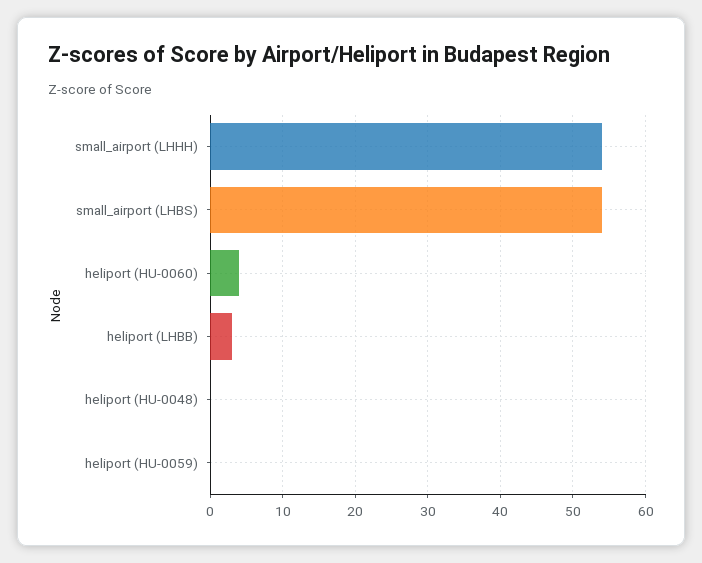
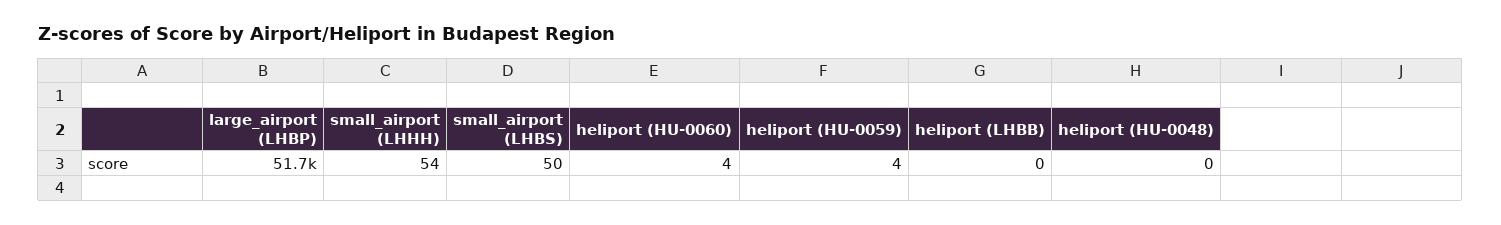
  {
    "small_airport (LHHH)": 54,
-   "small_airport (LHBS)": 54,
+   "small_airport (LHBS)": 50,
    "heliport (HU-0060)": 4,
-   "heliport (LHBB)": 3,
+   "heliport (LHBB)": 0,
    "heliport (HU-0048)": 0,
-   "heliport (HU-0059)": 0
+   "heliport (HU-0059)": 4,
+   "large_airport (LHBP)": 51700
  }

